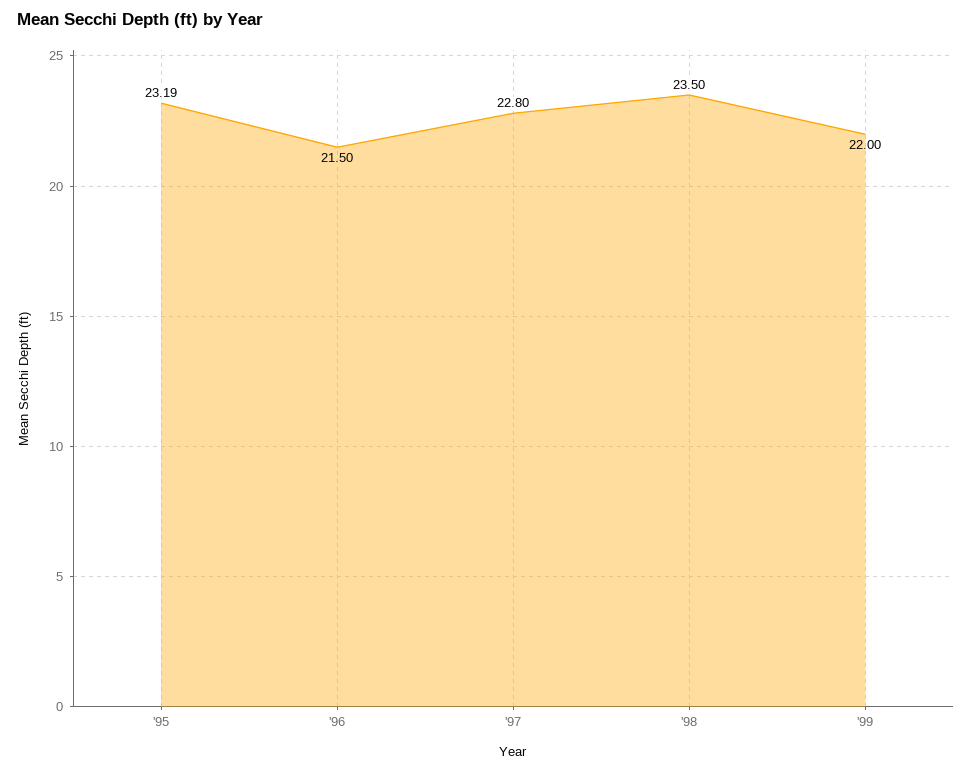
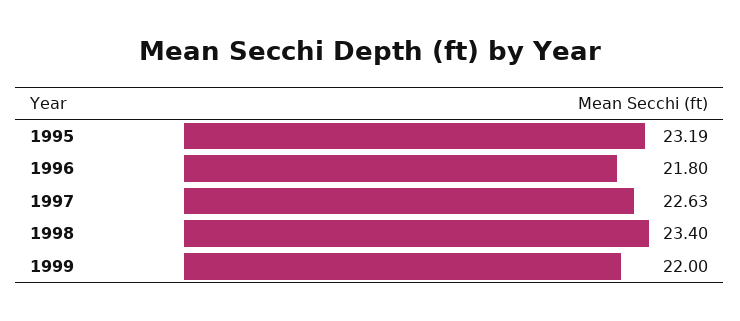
  {
    "'95": 23.19,
-   "'96": 21.5,
+   "'96": 21.8,
-   "'97": 22.8,
+   "'97": 22.63,
-   "'98": 23.5,
+   "'98": 23.4,
    "'99": 22
  }

